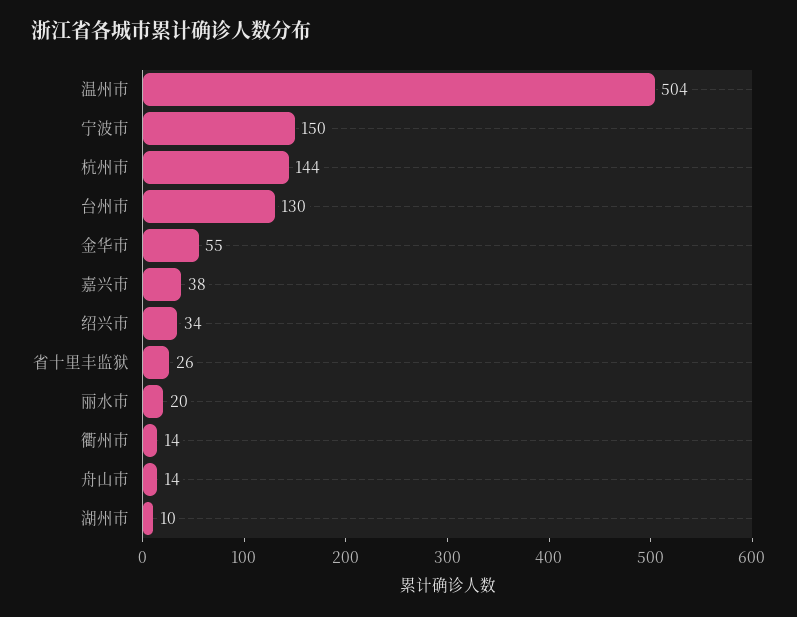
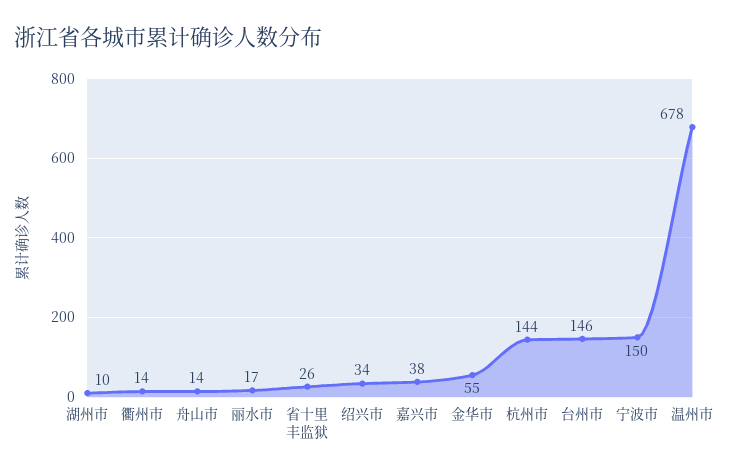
  {
-   "温州市": 504,
+   "温州市": 678,
    "宁波市": 150,
    "杭州市": 144,
-   "台州市": 130,
+   "台州市": 146,
    "金华市": 55,
    "嘉兴市": 38,
    "绍兴市": 34,
    "省十里丰监狱": 26,
-   "丽水市": 20,
+   "丽水市": 17,
    "衢州市": 14,
    "舟山市": 14,
    "湖州市": 10
  }

